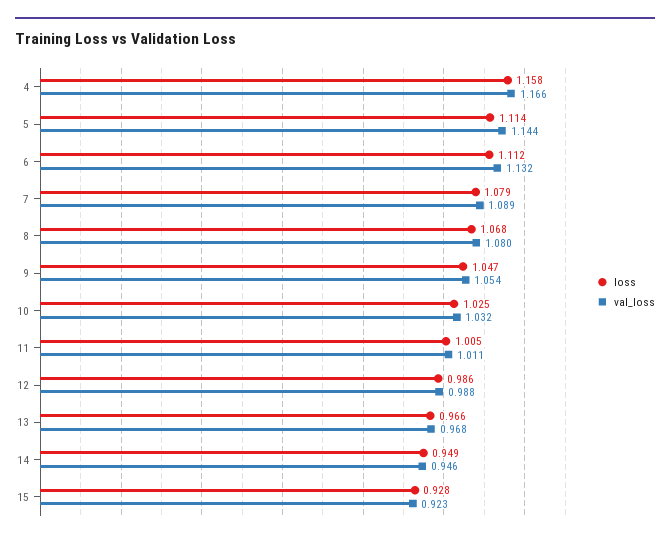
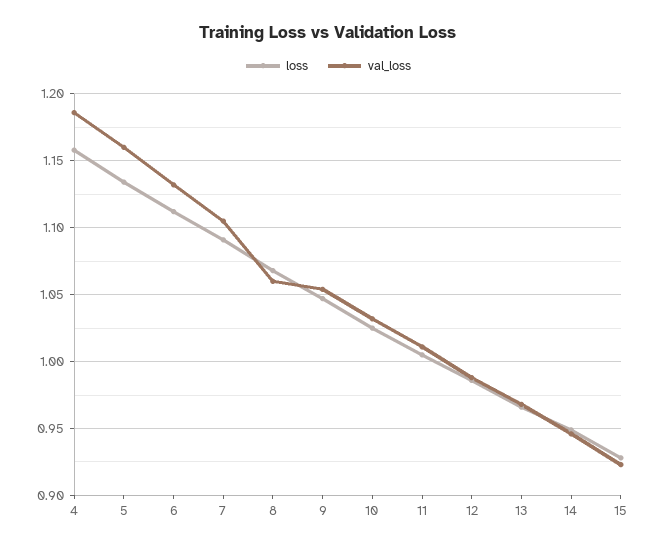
  {
    "loss": {
      "4": 1.158,
-     "5": 1.114,
+     "5": 1.135,
      "6": 1.112,
-     "7": 1.079,
+     "7": 1.09,
      "8": 1.068,
      "9": 1.047,
      "10": 1.025,
      "11": 1.005,
      "12": 0.986,
      "13": 0.966,
      "14": 0.949,
      "15": 0.928
    },
    "val_loss": {
-     "4": 1.166,
+     "4": 1.185,
-     "5": 1.144,
+     "5": 1.16,
      "6": 1.132,
-     "7": 1.089,
+     "7": 1.105,
-     "8": 1.08,
+     "8": 1.06,
      "9": 1.054,
      "10": 1.032,
      "11": 1.011,
      "12": 0.988,
      "13": 0.968,
      "14": 0.946,
      "15": 0.923
    }
  }

